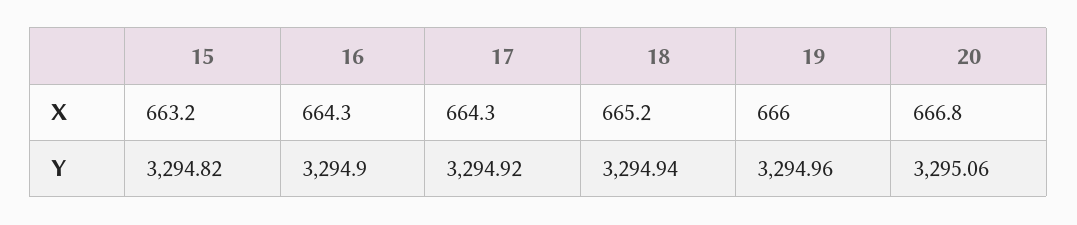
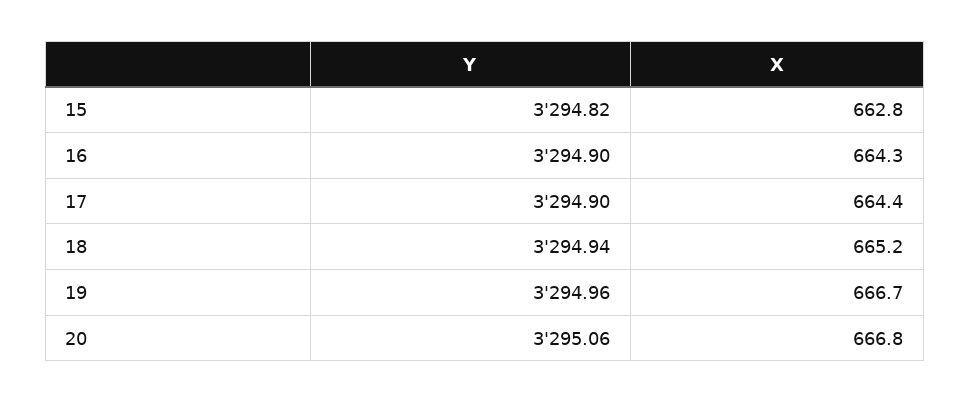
  {
    "15": {
-     "X": 663.2,
+     "X": 662.8,
      "Y": 3294.82
    },
    "16": {
      "X": 664.3,
      "Y": 3294.9
    },
    "17": {
-     "X": 664.3,
+     "X": 664.4,
-     "Y": 3294.92
+     "Y": 3294.9
    },
    "18": {
      "X": 665.2,
      "Y": 3294.94
    },
    "19": {
-     "X": 666,
+     "X": 666.7,
      "Y": 3294.96
    },
    "20": {
      "X": 666.8,
      "Y": 3295.06
    }
  }

